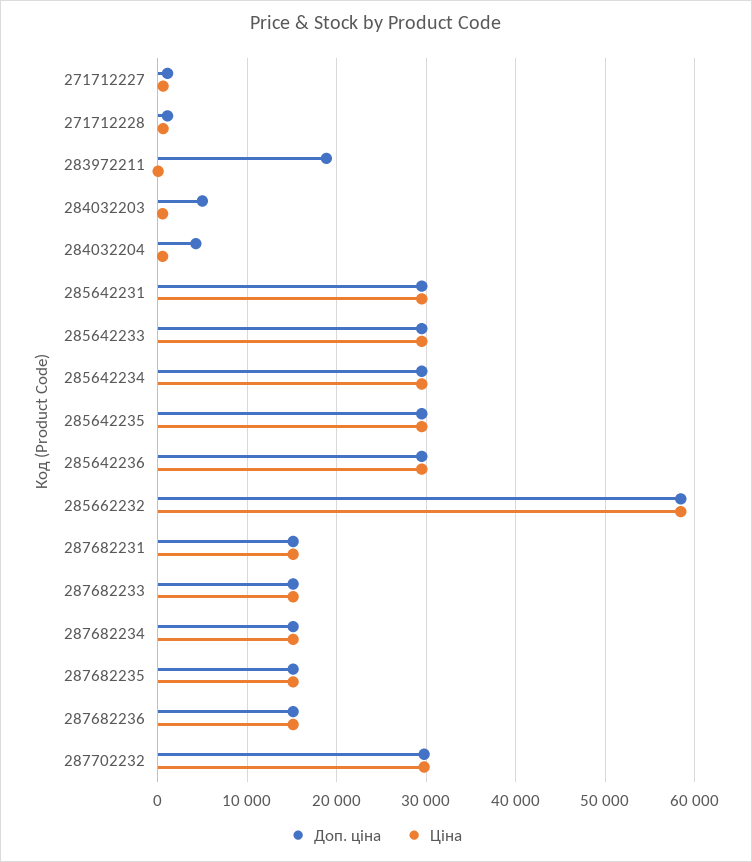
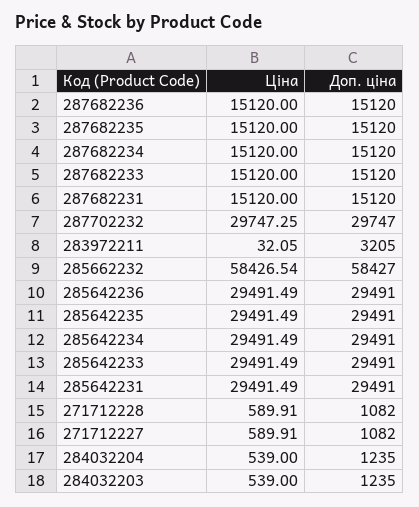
  {
    "Доп. ціна": {
      "271712227": 1082,
      "271712228": 1082,
-     "283972211": 19000,
+     "283972211": 3205,
-     "284032203": 5000,
+     "284032203": 1235,
-     "284032204": 4000,
+     "284032204": 1235,
      "285642231": 29491,
      "285642233": 29491,
      "285642234": 29491,
      "285642235": 29491,
      "285642236": 29491,
      "285662232": 58427,
      "287682231": 15120,
      "287682233": 15120,
      "287682234": 15120,
      "287682235": 15120,
      "287682236": 15120,
      "287702232": 29747
    },
    "Ціна": {
      "271712227": 589.91,
      "271712228": 589.91,
      "283972211": 32.05,
      "284032203": 539,
      "284032204": 539,
      "285642231": 29491.49,
      "285642233": 29491.49,
      "285642234": 29491.49,
      "285642235": 29491.49,
      "285642236": 29491.49,
      "285662232": 58426.54,
      "287682231": 15120,
      "287682233": 15120,
      "287682234": 15120,
      "287682235": 15120,
      "287682236": 15120,
      "287702232": 29747.25
    }
  }

